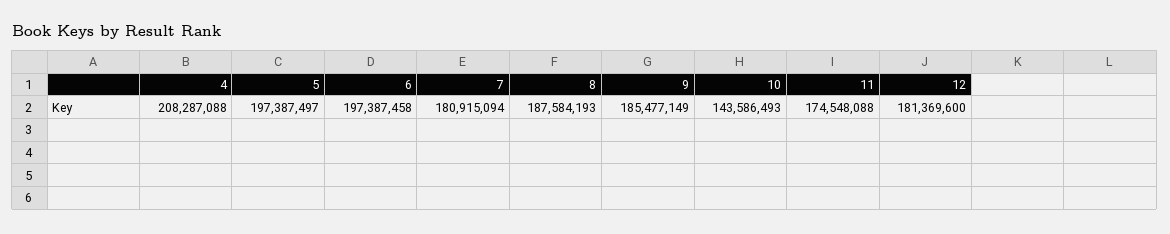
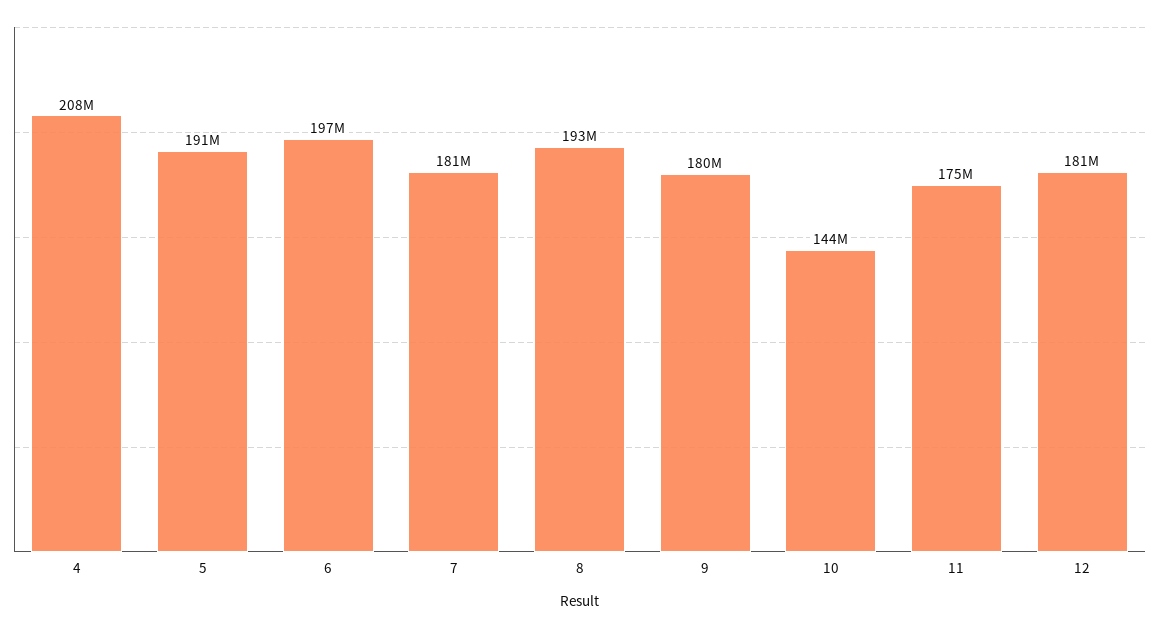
  {
    "4": 208287088,
-   "5": 197387497,
+   "5": 191000000,
    "6": 197387458,
    "7": 180915094,
-   "8": 187584193,
+   "8": 193000000,
-   "9": 185477149,
+   "9": 180000000,
    "10": 143586493,
    "11": 174548088,
    "12": 181369600
  }

